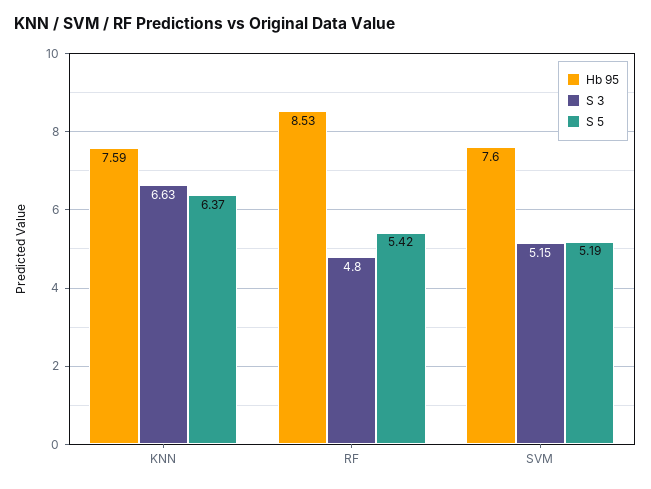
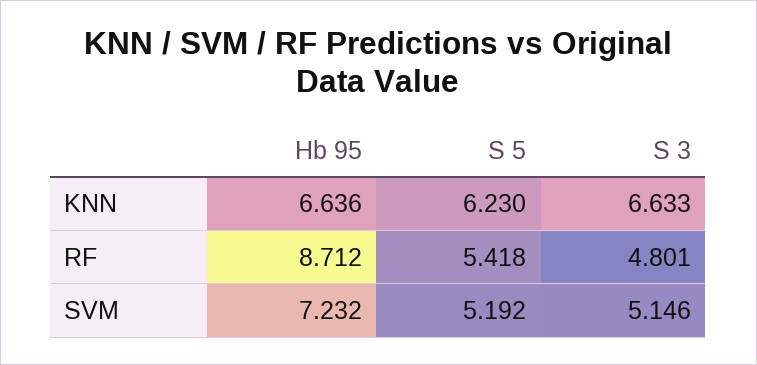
  {
    "Hb 95": {
-     "KNN": 7.59,
+     "KNN": 6.636,
-     "RF": 8.53,
+     "RF": 8.712,
-     "SVM": 7.6
+     "SVM": 7.232
    },
    "S 3": {
      "KNN": 6.633,
      "RF": 4.801,
      "SVM": 5.146
    },
    "S 5": {
-     "KNN": 6.37,
+     "KNN": 6.23,
      "RF": 5.418,
      "SVM": 5.192
    }
  }

